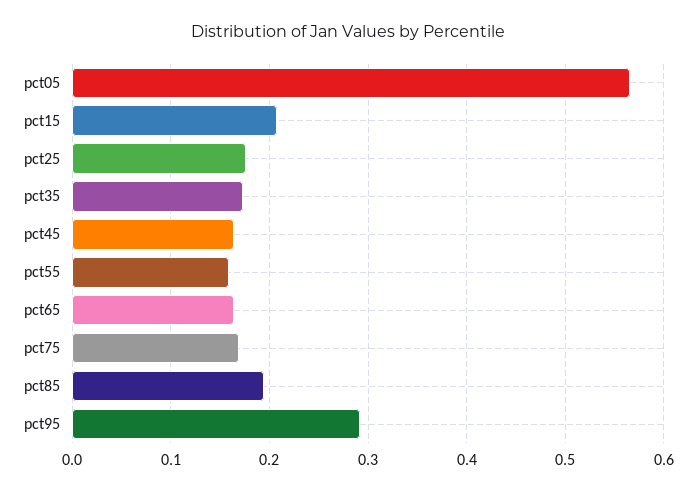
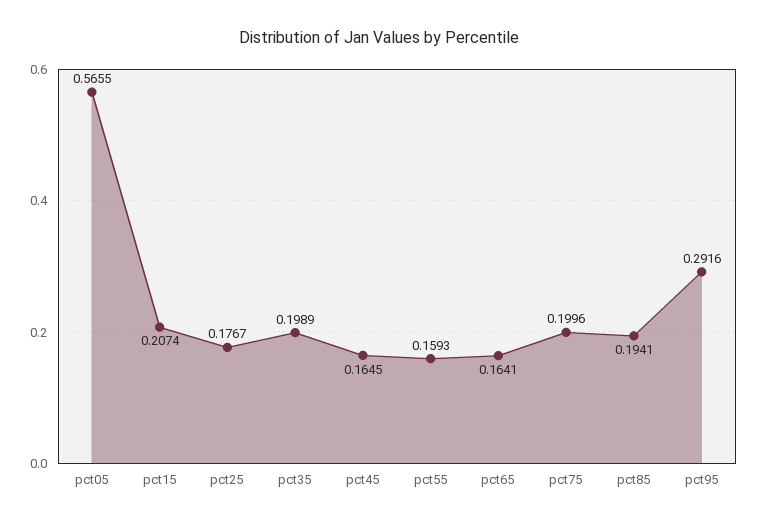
  {
    "pct05": 0.5655,
    "pct15": 0.2074,
    "pct25": 0.1767,
-   "pct35": 0.17,
+   "pct35": 0.1989,
    "pct45": 0.1645,
    "pct55": 0.1593,
    "pct65": 0.1641,
-   "pct75": 0.17,
+   "pct75": 0.1996,
    "pct85": 0.1941,
    "pct95": 0.2916
  }

